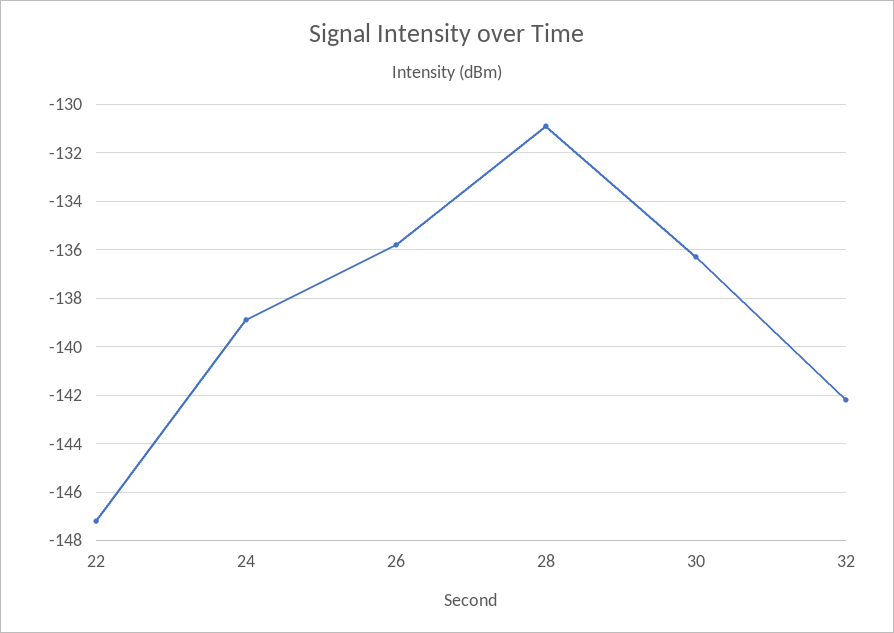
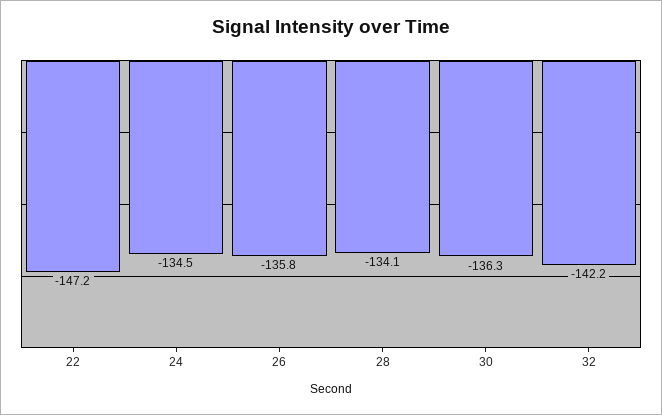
  {
    "22": -147.2,
-   "24": -139,
+   "24": -134.5,
    "26": -135.8,
-   "28": -131,
+   "28": -134.1,
    "30": -136.3,
    "32": -142.2
  }

